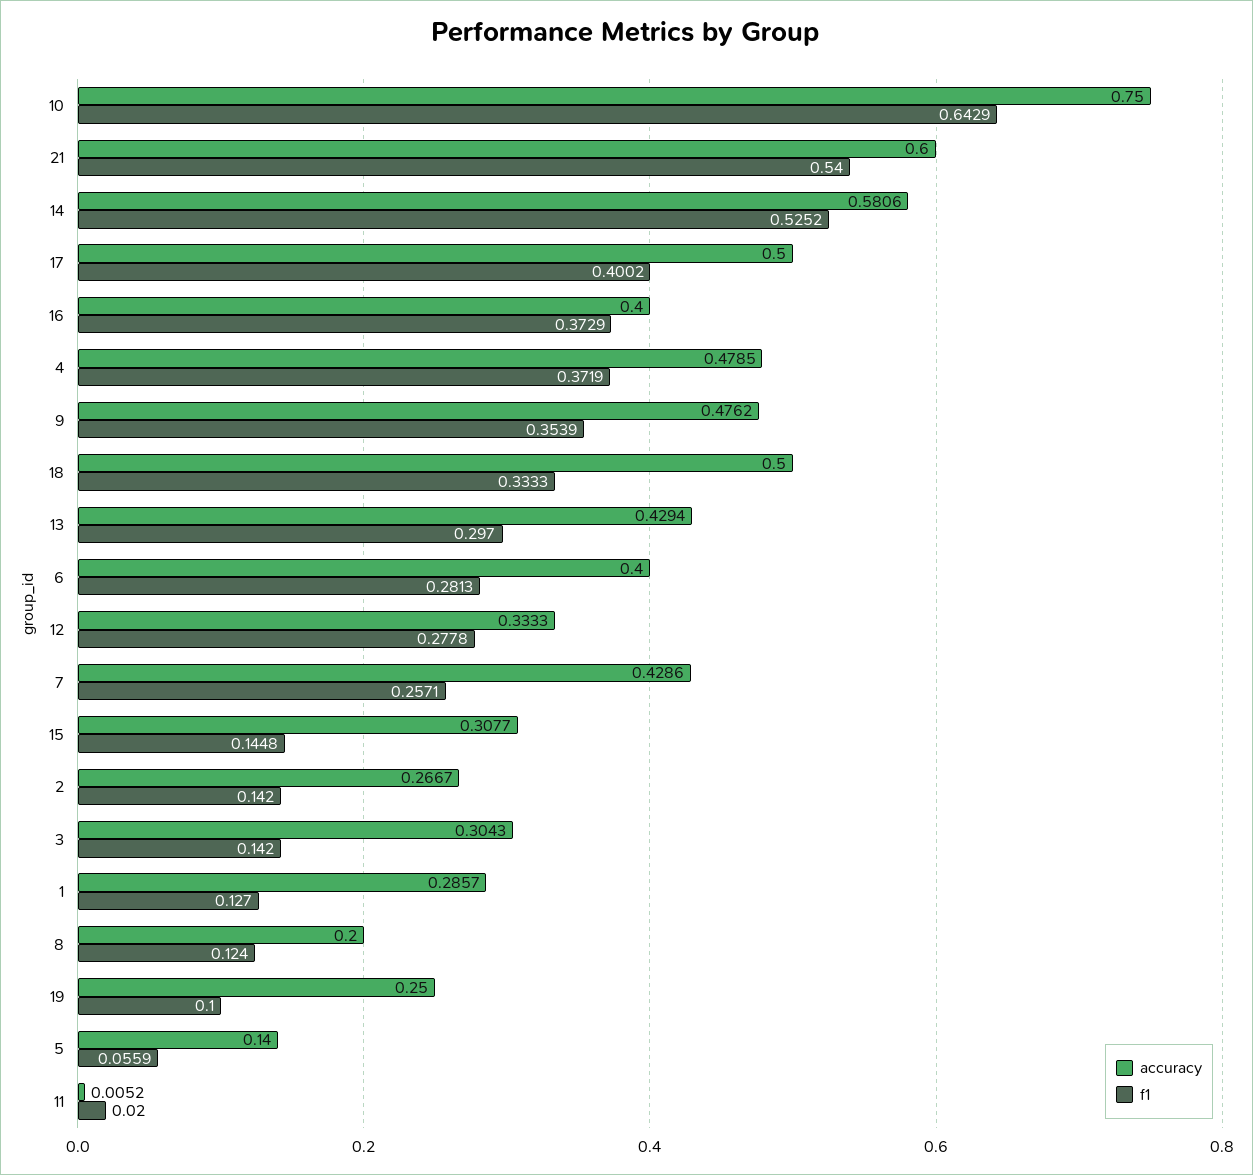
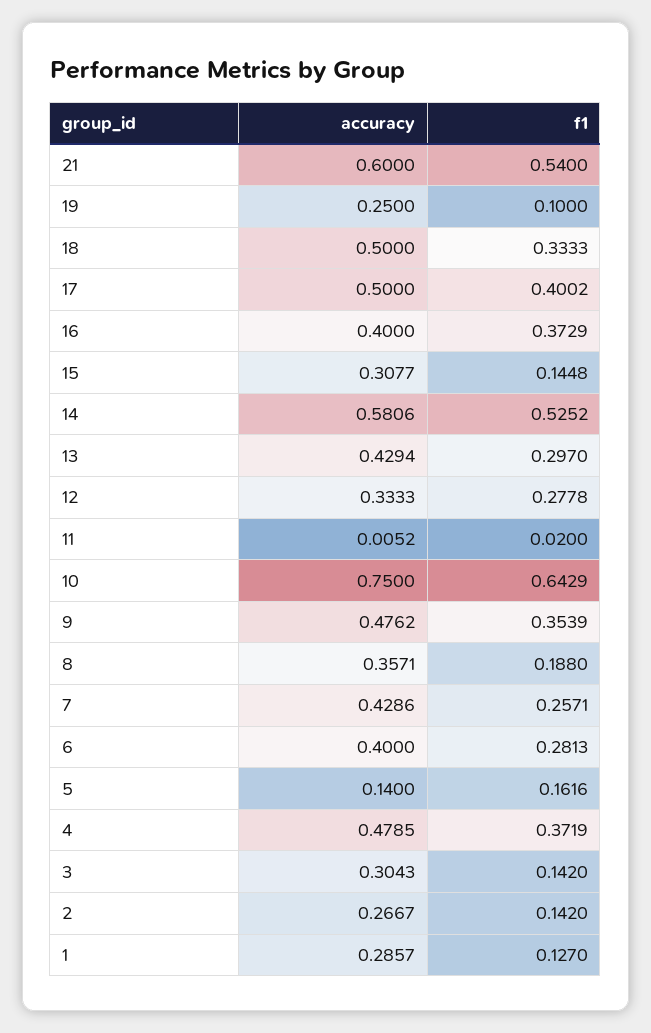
  {
    "accuracy": {
      "10": 0.75,
      "21": 0.6,
      "14": 0.5806,
      "17": 0.5,
      "16": 0.4,
      "4": 0.4785,
      "9": 0.4762,
      "18": 0.5,
      "13": 0.4294,
      "6": 0.4,
      "12": 0.3333,
      "7": 0.4286,
      "15": 0.3077,
      "2": 0.2667,
      "3": 0.3043,
      "1": 0.2857,
-     "8": 0.2,
+     "8": 0.3571,
      "19": 0.25,
      "5": 0.14,
      "11": 0.0052
    },
    "f1": {
      "10": 0.6429,
      "21": 0.54,
      "14": 0.5252,
      "17": 0.4002,
      "16": 0.3729,
      "4": 0.3719,
      "9": 0.3539,
      "18": 0.3333,
      "13": 0.297,
      "6": 0.2813,
      "12": 0.2778,
      "7": 0.2571,
      "15": 0.1448,
      "2": 0.142,
      "3": 0.142,
      "1": 0.127,
-     "8": 0.124,
+     "8": 0.188,
      "19": 0.1,
-     "5": 0.0559,
+     "5": 0.1616,
      "11": 0.02
    }
  }

